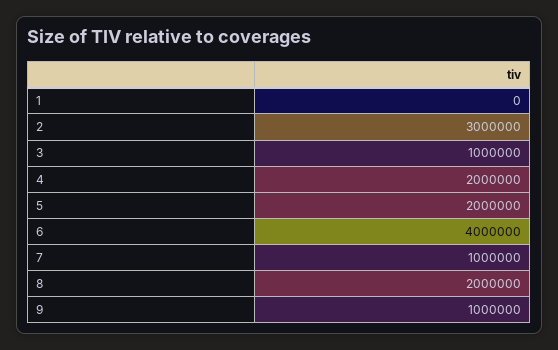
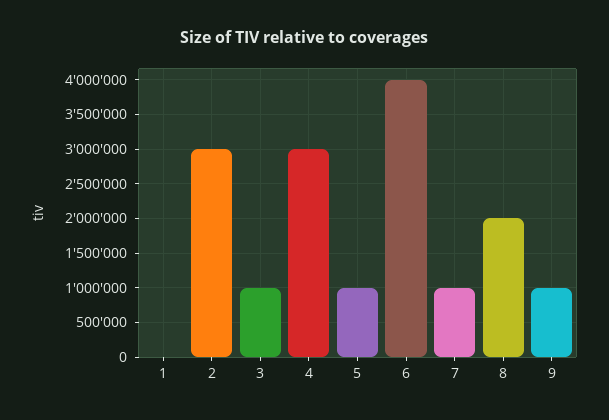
  {
    "1": 0,
    "2": 3000000,
    "3": 1000000,
-   "4": 2000000,
+   "4": 3000000,
-   "5": 2000000,
+   "5": 1000000,
    "6": 4000000,
    "7": 1000000,
    "8": 2000000,
    "9": 1000000
  }

